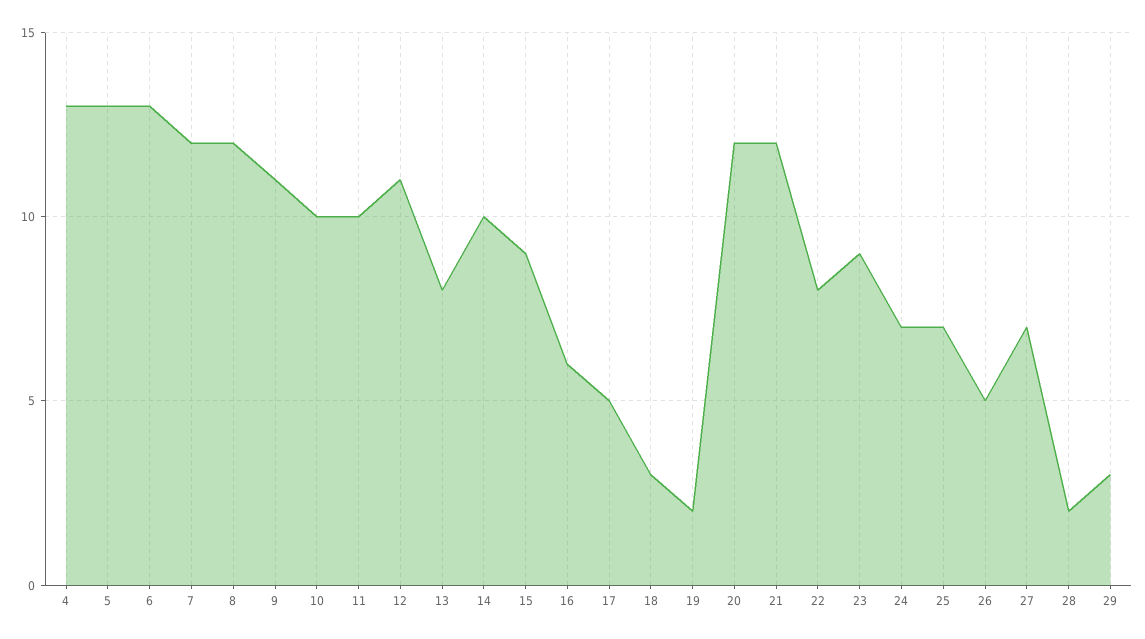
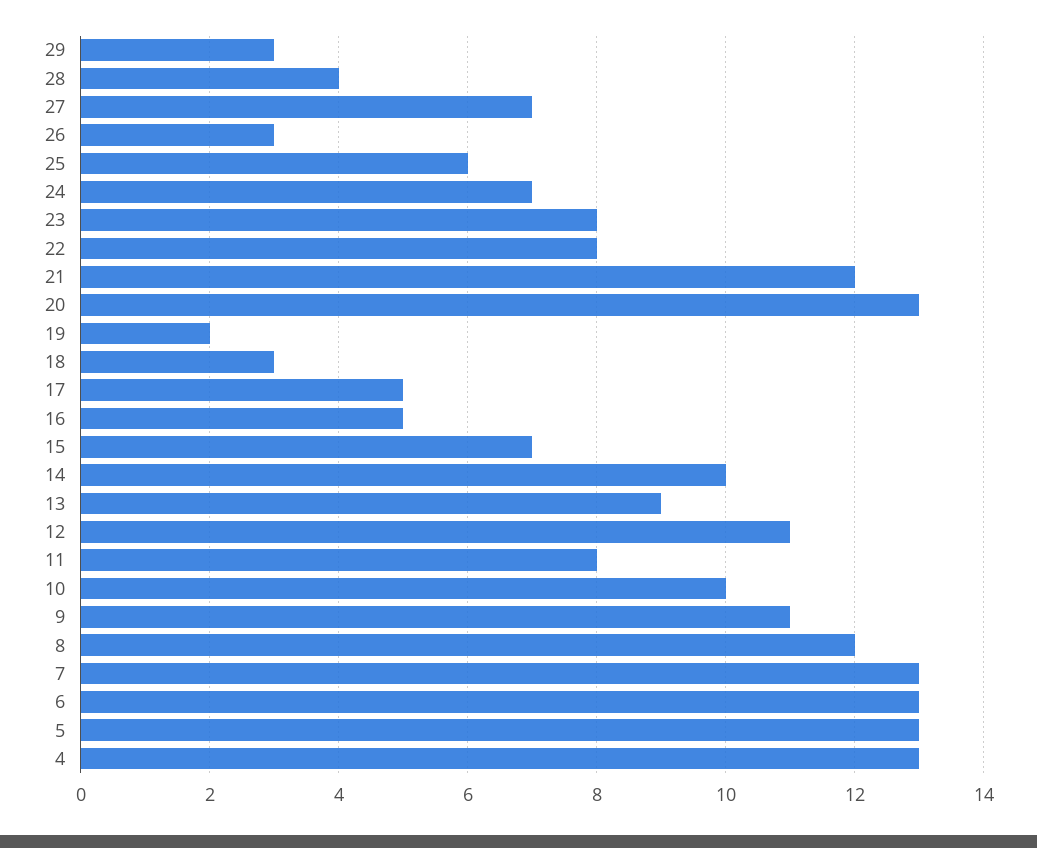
  {
    "4": 13,
    "5": 13,
    "6": 13,
-   "7": 12,
+   "7": 13,
    "8": 12,
    "9": 11,
    "10": 10,
-   "11": 10,
+   "11": 8,
    "12": 11,
-   "13": 8,
+   "13": 9,
    "14": 10,
-   "15": 9,
+   "15": 7,
-   "16": 6,
+   "16": 5,
    "17": 5,
    "18": 3,
    "19": 2,
-   "20": 12,
+   "20": 13,
    "21": 12,
    "22": 8,
-   "23": 9,
+   "23": 8,
    "24": 7,
-   "25": 7,
+   "25": 6,
-   "26": 5,
+   "26": 3,
    "27": 7,
-   "28": 2,
+   "28": 4,
    "29": 3
  }

